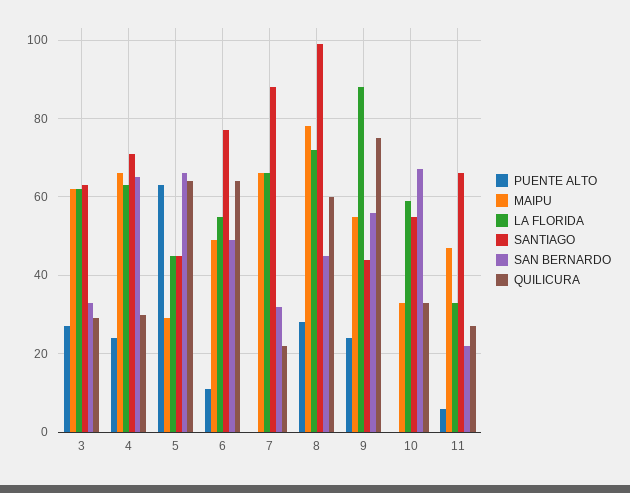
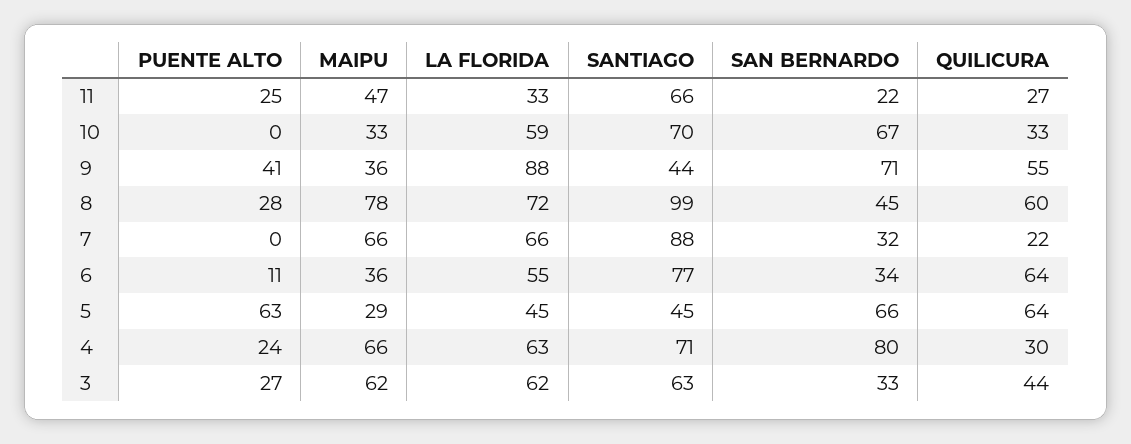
  {
    "PUENTE ALTO": {
      "3": 27,
      "4": 24,
      "5": 63,
      "6": 11,
      "7": 0,
      "8": 28,
-     "9": 25,
+     "9": 41,
      "10": 0,
-     "11": 5
+     "11": 25
    },
    "MAIPU": {
      "3": 62,
      "4": 66,
      "5": 29,
-     "6": 50,
+     "6": 36,
      "7": 66,
      "8": 78,
-     "9": 55,
+     "9": 36,
      "10": 33,
      "11": 47
    },
    "LA FLORIDA": {
      "3": 62,
      "4": 63,
      "5": 45,
      "6": 55,
      "7": 66,
      "8": 72,
      "9": 88,
      "10": 59,
      "11": 33
    },
    "SANTIAGO": {
      "3": 63,
      "4": 71,
      "5": 45,
      "6": 77,
      "7": 88,
      "8": 99,
      "9": 44,
-     "10": 55,
+     "10": 70,
      "11": 66
    },
    "SAN BERNARDO": {
      "3": 33,
-     "4": 65,
+     "4": 80,
      "5": 66,
-     "6": 50,
+     "6": 34,
      "7": 32,
      "8": 45,
-     "9": 55,
+     "9": 71,
      "10": 67,
      "11": 22
    },
    "QUILICURA": {
-     "3": 30,
+     "3": 44,
      "4": 30,
      "5": 64,
      "6": 64,
      "7": 22,
      "8": 60,
-     "9": 75,
+     "9": 55,
      "10": 33,
      "11": 27
    }
  }

